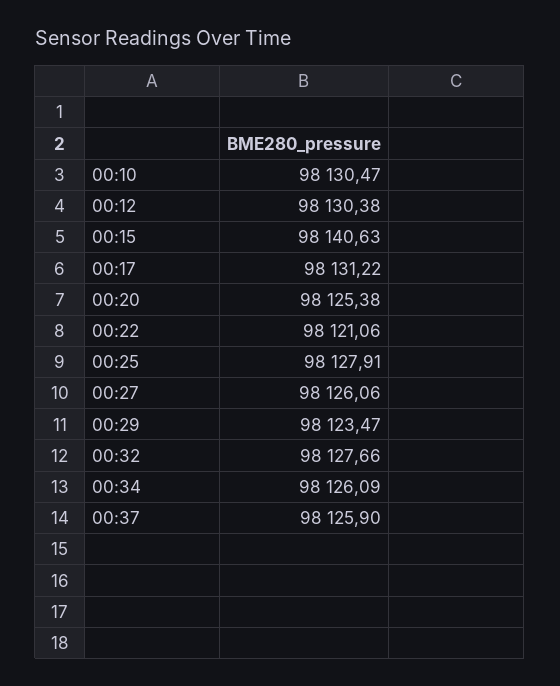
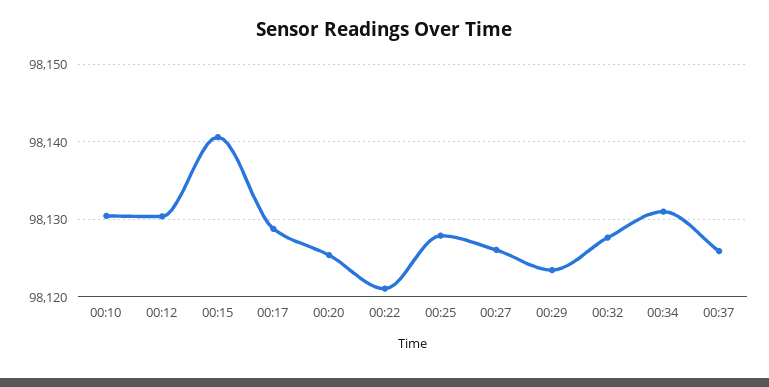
  {
    "00:10": 98130.47,
    "00:12": 98130.38,
    "00:15": 98140.63,
-   "00:17": 98131.22,
+   "00:17": 98129,
    "00:20": 98125.38,
    "00:22": 98121.06,
    "00:25": 98127.91,
    "00:27": 98126.06,
    "00:29": 98123.47,
    "00:32": 98127.66,
-   "00:34": 98126.09,
+   "00:34": 98131,
    "00:37": 98125.9
  }

